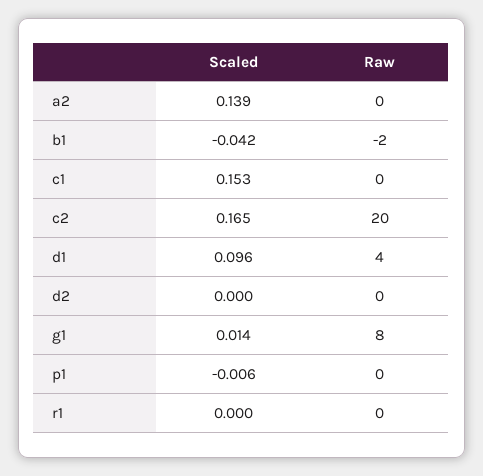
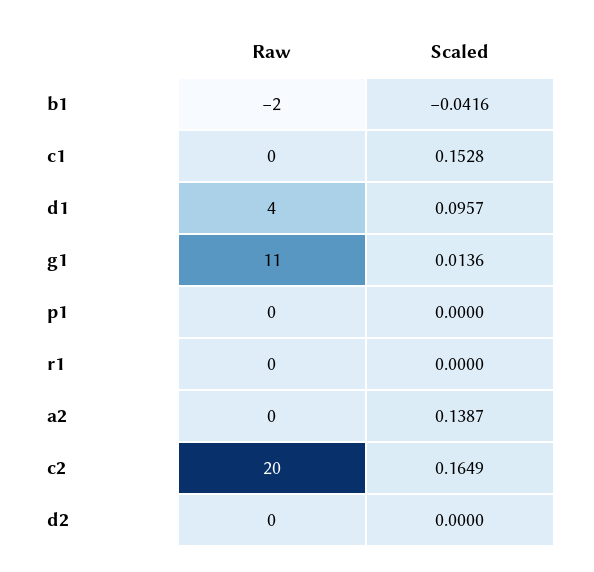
  {
    "Scaled": {
      "a2": 0.1387,
      "b1": -0.0416,
      "c1": 0.1528,
      "c2": 0.1649,
      "d1": 0.0957,
      "d2": 0,
      "g1": 0.0136,
-     "p1": -0.006,
+     "p1": 0,
      "r1": 0
    },
    "Raw": {
      "a2": 0,
      "b1": -2,
      "c1": 0,
      "c2": 20,
      "d1": 4,
      "d2": 0,
-     "g1": 8,
+     "g1": 11,
      "p1": 0,
      "r1": 0
    }
  }

